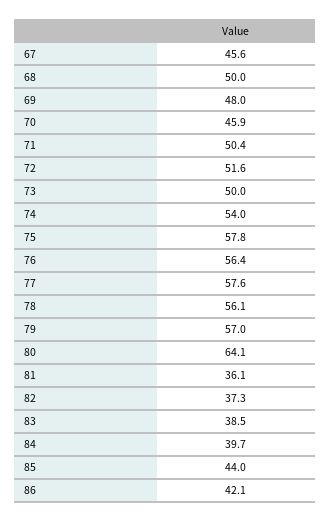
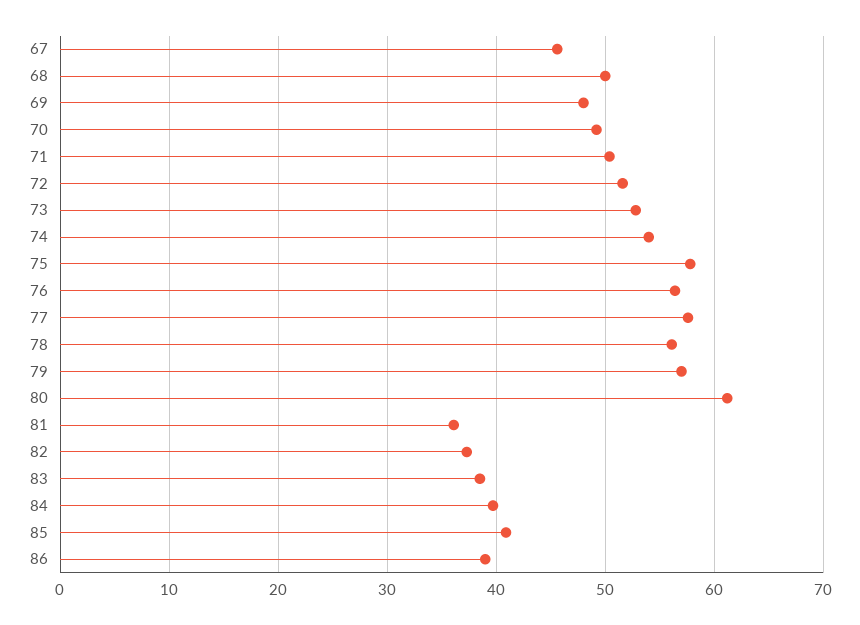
  {
    "67": 45.6,
    "68": 50,
    "69": 48,
-   "70": 45.9,
+   "70": 49,
    "71": 50.4,
    "72": 51.6,
-   "73": 50,
+   "73": 53,
    "74": 54,
    "75": 57.8,
    "76": 56.4,
    "77": 57.6,
    "78": 56.1,
    "79": 57,
-   "80": 64.1,
+   "80": 61,
    "81": 36.1,
    "82": 37.3,
    "83": 38.5,
    "84": 39.7,
-   "85": 44,
+   "85": 41,
-   "86": 42.1
+   "86": 39
  }

